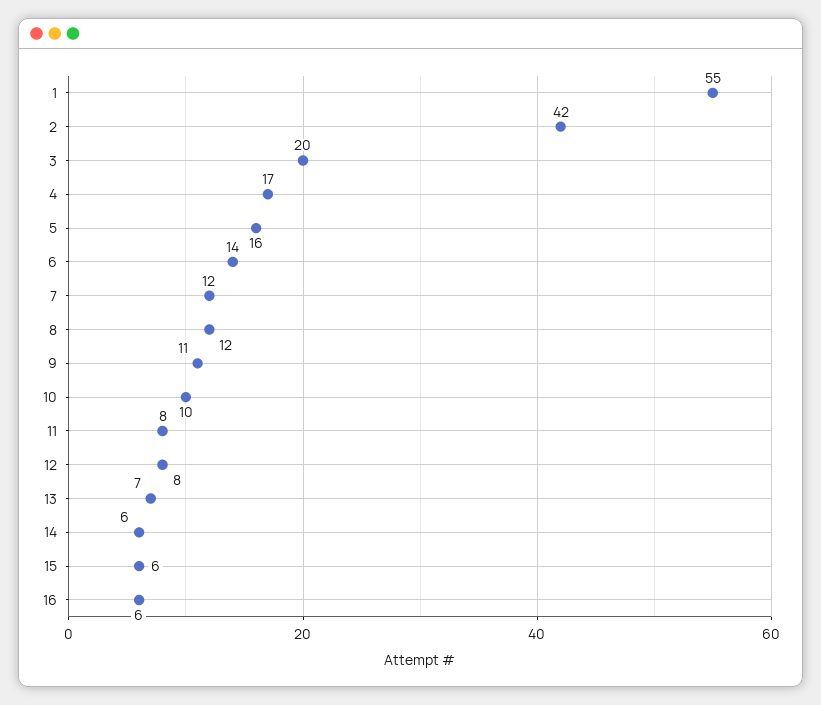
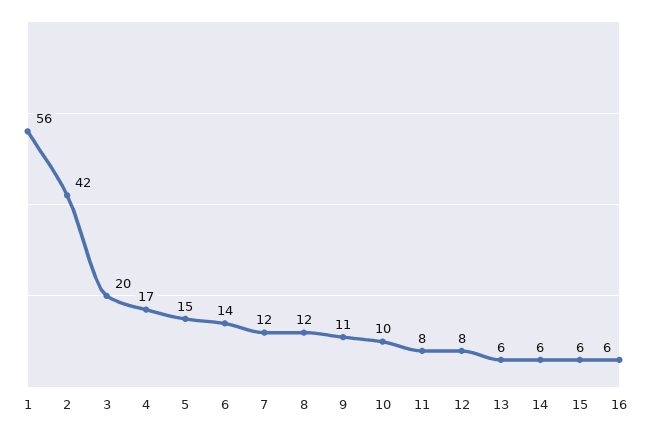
  {
-   "1": 55,
+   "1": 56,
    "2": 42,
    "3": 20,
    "4": 17,
-   "5": 16,
+   "5": 15,
    "6": 14,
    "7": 12,
    "8": 12,
    "9": 11,
    "10": 10,
    "11": 8,
    "12": 8,
-   "13": 7,
+   "13": 6,
    "14": 6,
    "15": 6,
    "16": 6
  }

